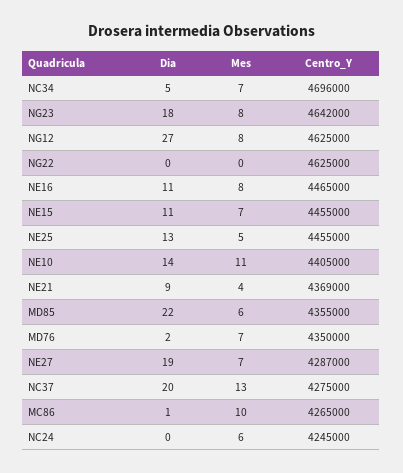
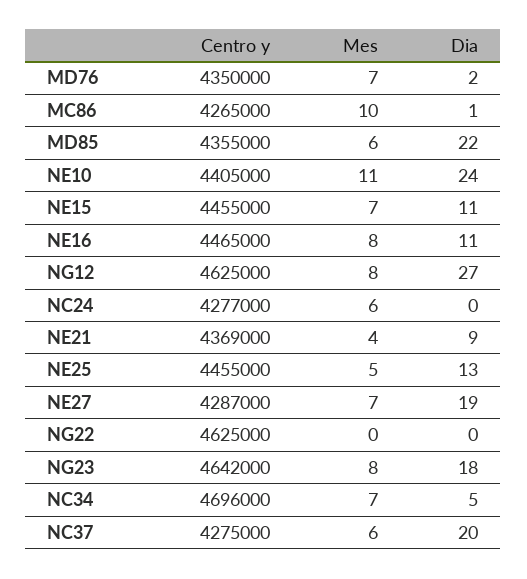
  {
    "Dia": {
      "NC34": 5,
      "NG23": 18,
      "NG12": 27,
      "NG22": 0,
      "NE16": 11,
      "NE15": 11,
      "NE25": 13,
-     "NE10": 14,
+     "NE10": 24,
      "NE21": 9,
      "MD85": 22,
      "MD76": 2,
      "NE27": 19,
      "NC37": 20,
      "MC86": 1,
      "NC24": 0
    },
    "Mes": {
      "NC34": 7,
      "NG23": 8,
      "NG12": 8,
      "NG22": 0,
      "NE16": 8,
      "NE15": 7,
      "NE25": 5,
      "NE10": 11,
      "NE21": 4,
      "MD85": 6,
      "MD76": 7,
      "NE27": 7,
-     "NC37": 13,
+     "NC37": 6,
      "MC86": 10,
      "NC24": 6
    },
    "Centro_Y": {
      "NC34": 4696000,
      "NG23": 4642000,
      "NG12": 4625000,
      "NG22": 4625000,
      "NE16": 4465000,
      "NE15": 4455000,
      "NE25": 4455000,
      "NE10": 4405000,
      "NE21": 4369000,
      "MD85": 4355000,
      "MD76": 4350000,
      "NE27": 4287000,
      "NC37": 4275000,
      "MC86": 4265000,
-     "NC24": 4245000
+     "NC24": 4277000
    }
  }

